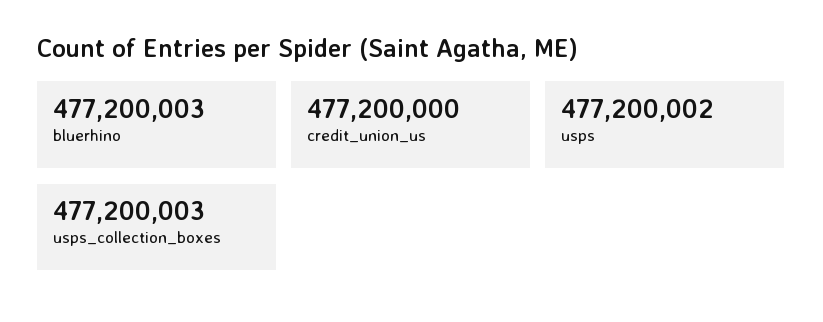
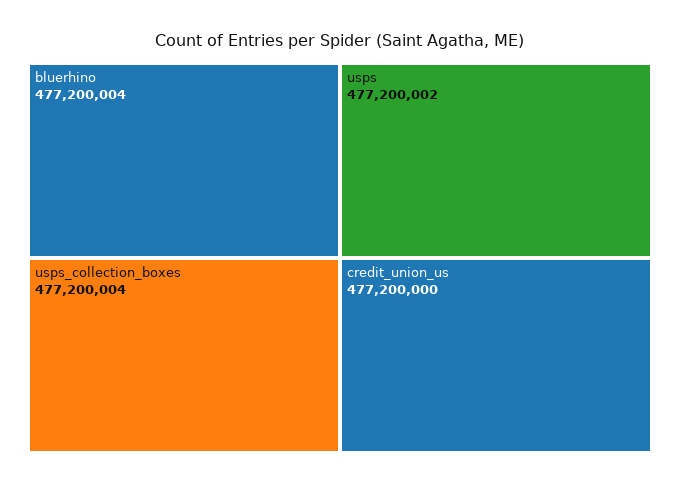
  {
-   "bluerhino": 477200003,
+   "bluerhino": 477200004,
    "credit_union_us": 477200000,
    "usps": 477200002,
-   "usps_collection_boxes": 477200003
+   "usps_collection_boxes": 477200004
  }

